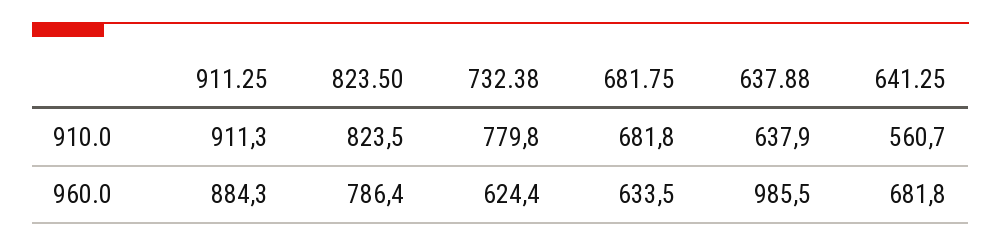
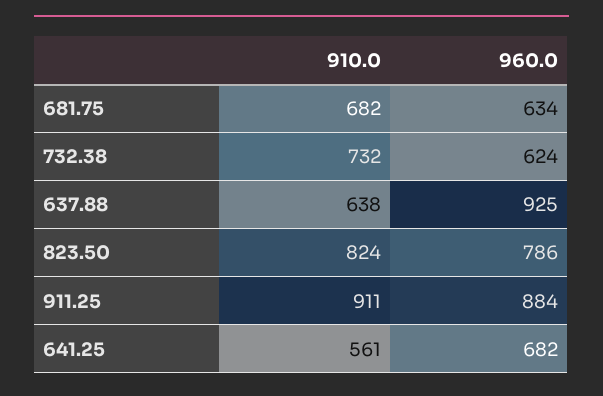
  {
    "911.25": {
      "910.0": 911.3,
      "960.0": 884.3
    },
    "823.50": {
      "910.0": 823.5,
      "960.0": 786.4
    },
    "732.38": {
-     "910.0": 779.8,
+     "910.0": 732,
      "960.0": 624.4
    },
    "681.75": {
      "910.0": 681.8,
      "960.0": 633.5
    },
    "637.88": {
      "910.0": 637.9,
-     "960.0": 985.5
+     "960.0": 925
    },
    "641.25": {
      "910.0": 560.7,
      "960.0": 681.8
    }
  }

